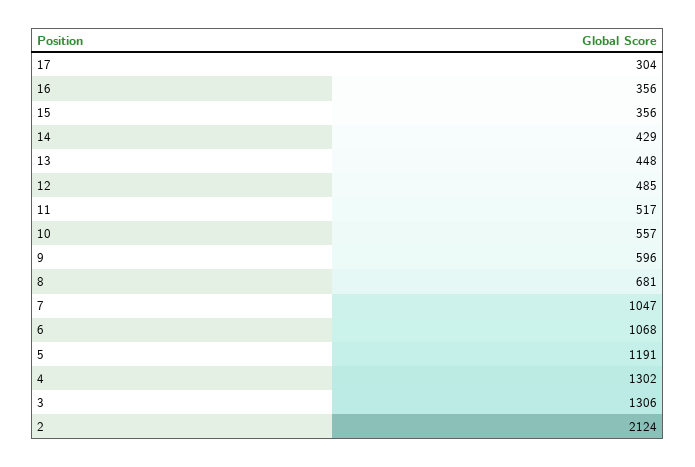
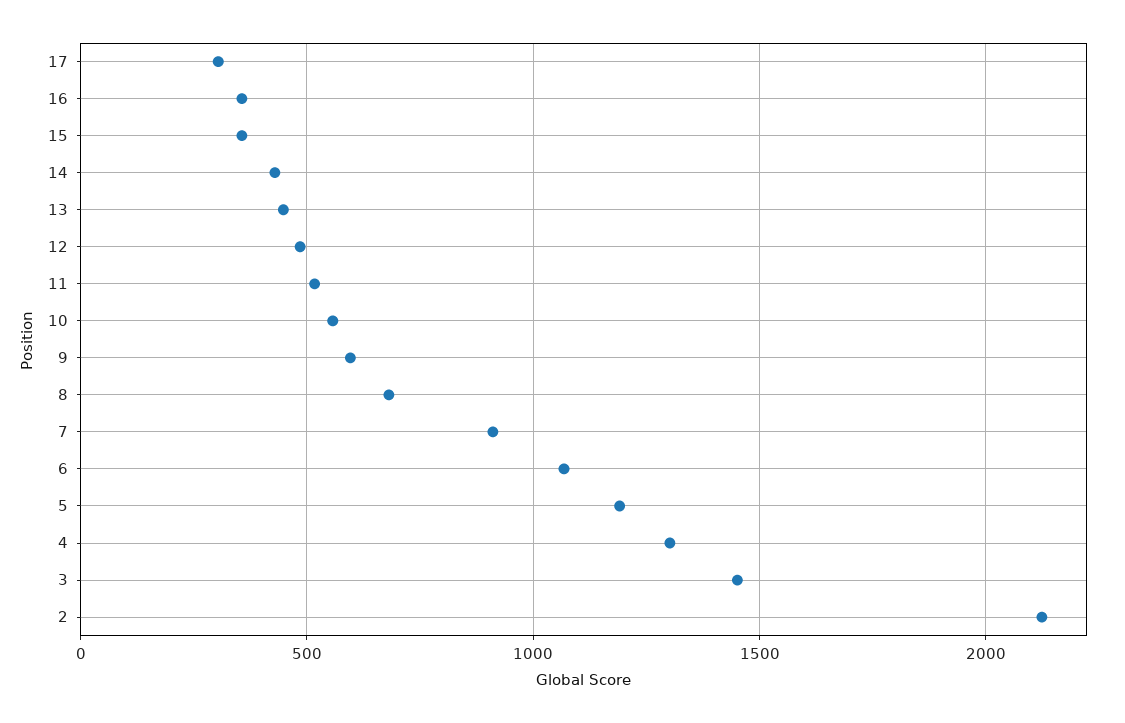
  {
    "17": 304,
    "16": 356,
    "15": 356,
    "14": 429,
    "13": 448,
    "12": 485,
    "11": 517,
    "10": 557,
    "9": 596,
    "8": 681,
-   "7": 1047,
+   "7": 900,
    "6": 1068,
    "5": 1191,
    "4": 1302,
-   "3": 1306,
+   "3": 1450,
    "2": 2124
  }

